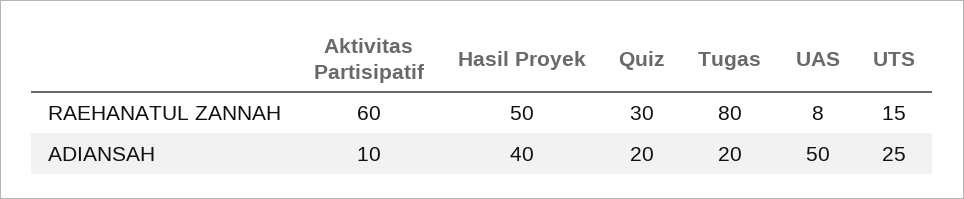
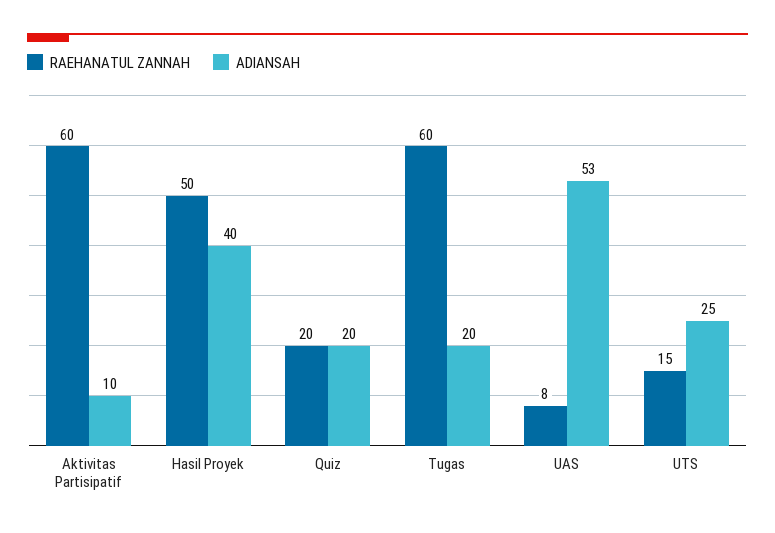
  {
    "RAEHANATUL ZANNAH": {
      "Aktivitas Partisipatif": 60,
      "Hasil Proyek": 50,
-     "Quiz": 30,
+     "Quiz": 20,
-     "Tugas": 80,
+     "Tugas": 60,
      "UAS": 8,
      "UTS": 15
    },
    "ADIANSAH": {
      "Aktivitas Partisipatif": 10,
      "Hasil Proyek": 40,
      "Quiz": 20,
      "Tugas": 20,
-     "UAS": 50,
+     "UAS": 53,
      "UTS": 25
    }
  }

